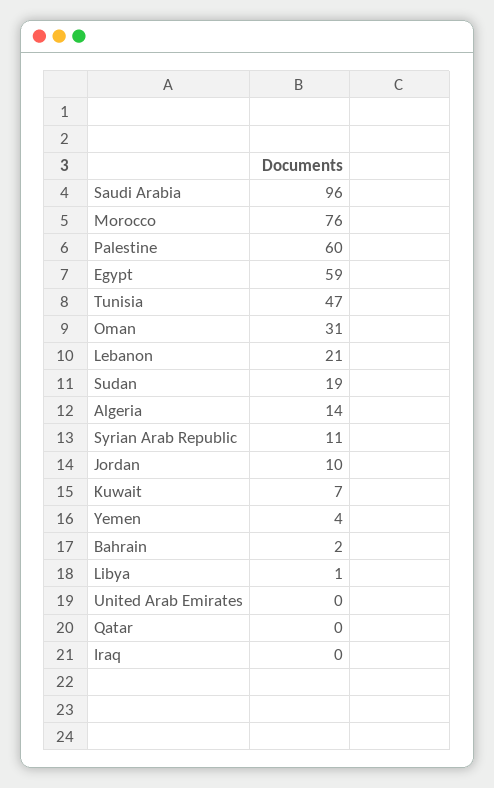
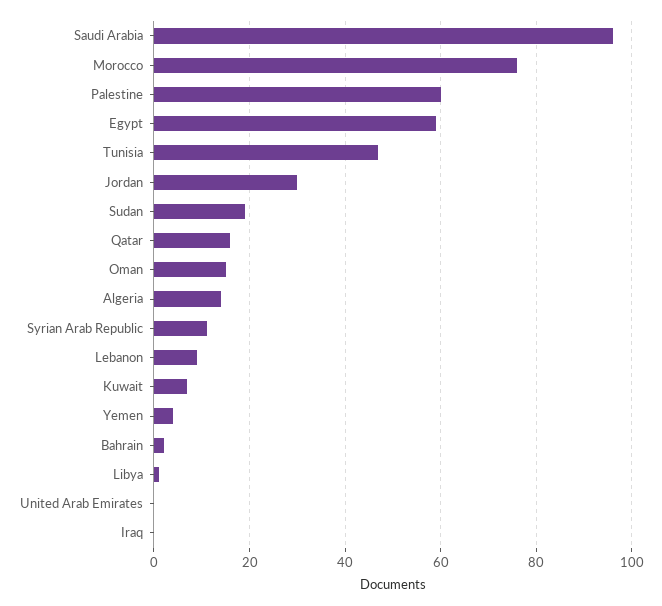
  {
    "Saudi Arabia": 96,
    "Morocco": 76,
    "Palestine": 60,
    "Egypt": 59,
    "Tunisia": 47,
-   "Oman": 31,
+   "Oman": 15,
-   "Lebanon": 21,
+   "Lebanon": 10,
    "Sudan": 19,
    "Algeria": 14,
    "Syrian Arab Republic": 11,
-   "Jordan": 10,
+   "Jordan": 30,
    "Kuwait": 7,
    "Yemen": 4,
    "Bahrain": 2,
    "Libya": 1,
    "United Arab Emirates": 0,
-   "Qatar": 0,
+   "Qatar": 15,
    "Iraq": 0
  }

